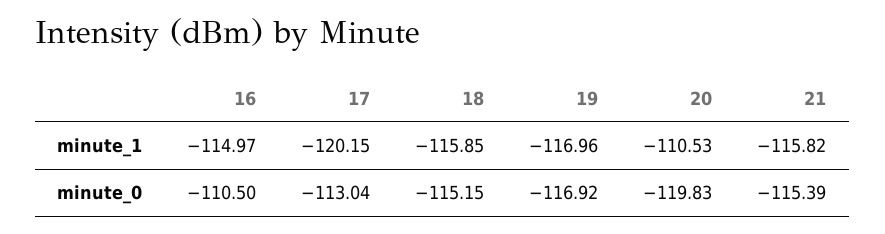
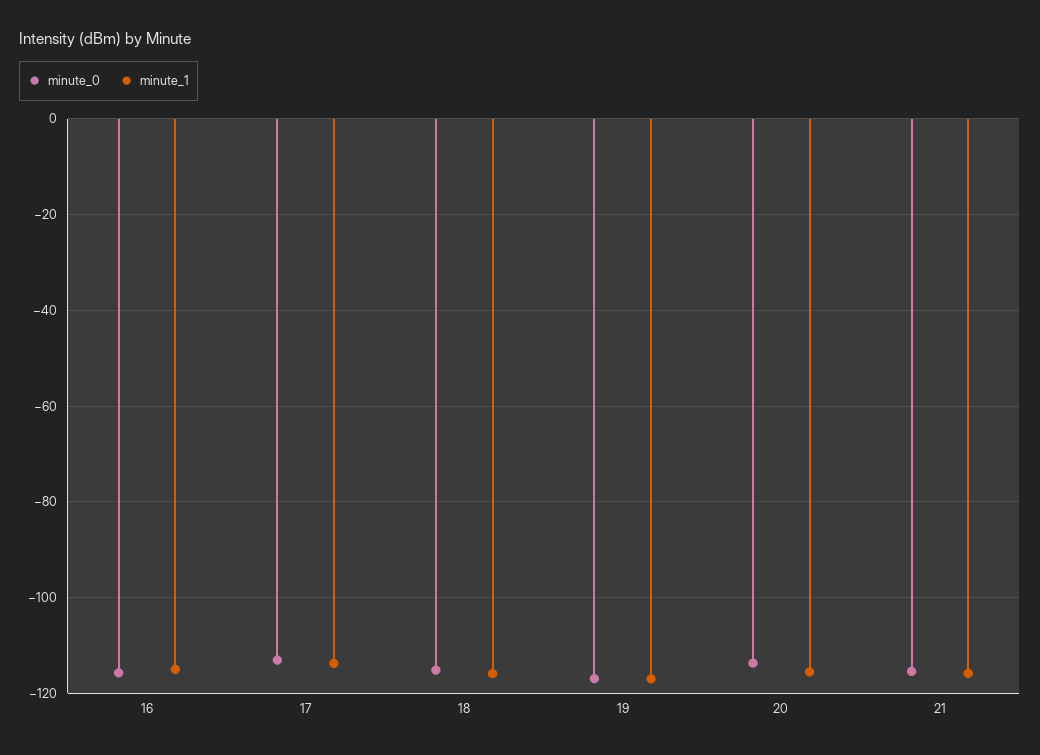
  {
    "minute_1": {
      "16": -114.97,
-     "17": -120.15,
+     "17": -114,
      "18": -115.85,
      "19": -116.96,
-     "20": -110.53,
+     "20": -116,
      "21": -115.82
    },
    "minute_0": {
-     "16": -110.5,
+     "16": -116,
      "17": -113.04,
      "18": -115.15,
      "19": -116.92,
-     "20": -119.83,
+     "20": -114,
      "21": -115.39
    }
  }

